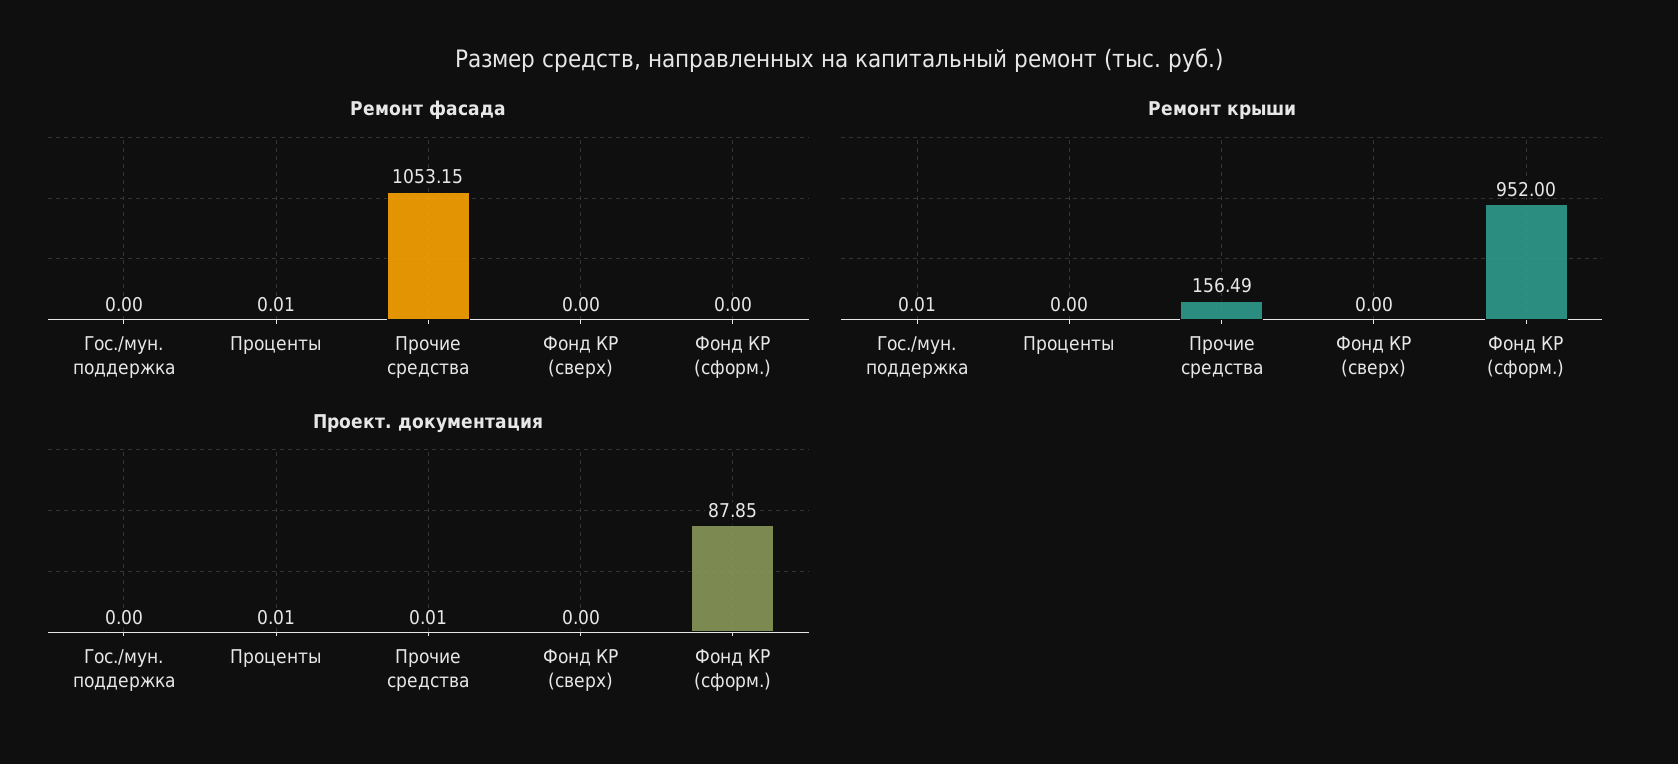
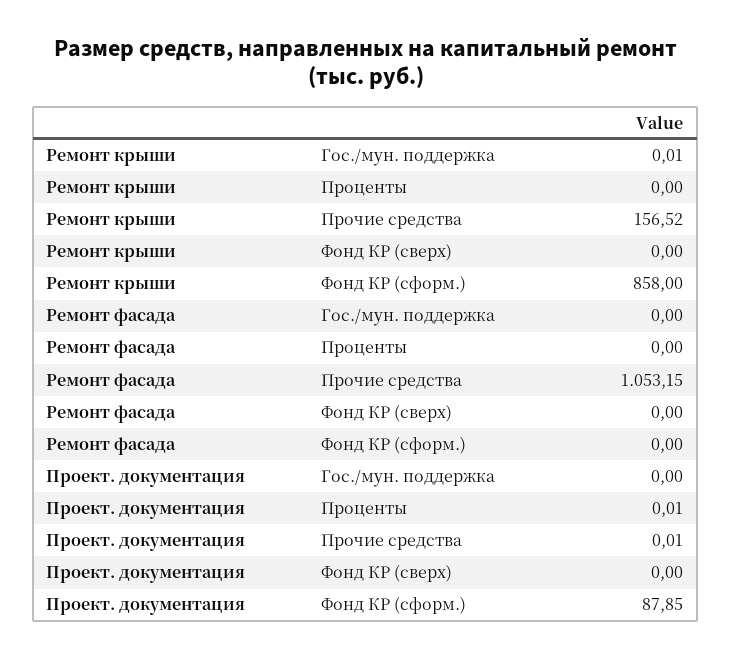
  {
    "Ремонт фасада": {
      "Гос./мун. поддержка": 0,
-     "Проценты": 0.01,
+     "Проценты": 0,
      "Прочие средства": 1053.15,
      "Фонд КР (сверх)": 0,
      "Фонд КР (сформ.)": 0
    },
    "Ремонт крыши": {
      "Гос./мун. поддержка": 0.01,
      "Проценты": 0,
-     "Прочие средства": 156.49,
+     "Прочие средства": 156.52,
      "Фонд КР (сверх)": 0,
-     "Фонд КР (сформ.)": 952
+     "Фонд КР (сформ.)": 858
    },
    "Проект. документация": {
      "Гос./мун. поддержка": 0,
      "Проценты": 0.01,
      "Прочие средства": 0.01,
      "Фонд КР (сверх)": 0,
      "Фонд КР (сформ.)": 87.85
    }
  }

